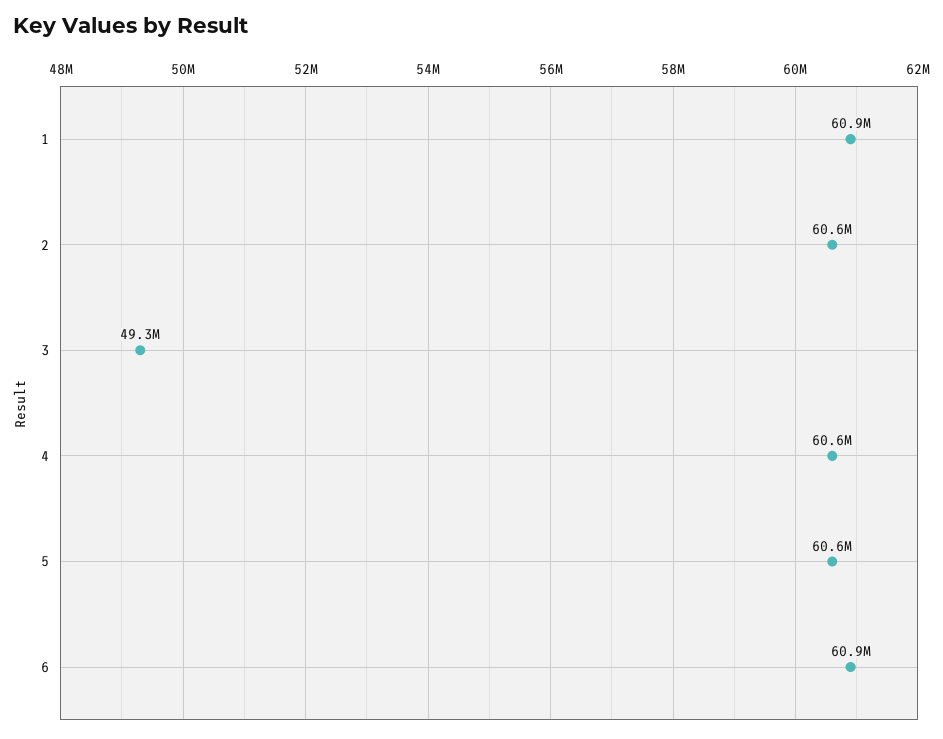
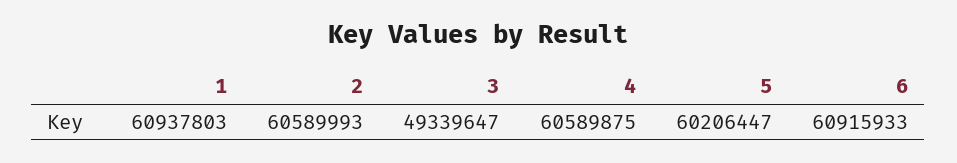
  {
    "1": 60937803,
    "2": 60589993,
    "3": 49339647,
    "4": 60589875,
-   "5": 60600000,
+   "5": 60206447,
    "6": 60915933
  }

